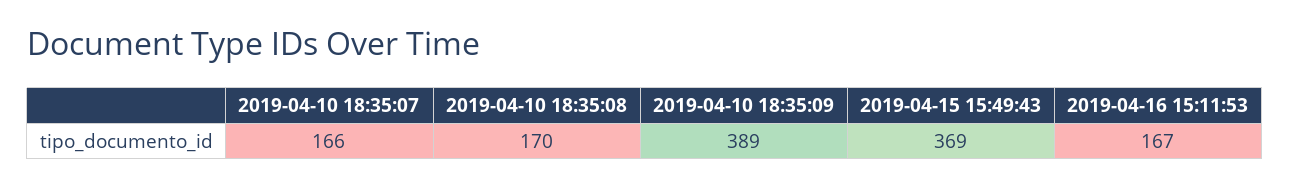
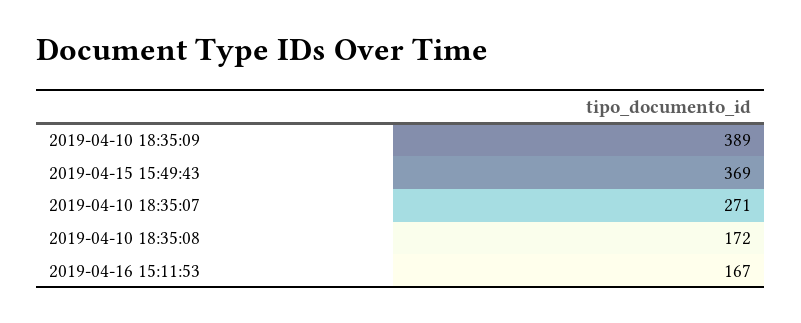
  {
-   "2019-04-10 18:35:07": 166,
+   "2019-04-10 18:35:07": 271,
-   "2019-04-10 18:35:08": 170,
+   "2019-04-10 18:35:08": 172,
    "2019-04-10 18:35:09": 389,
    "2019-04-15 15:49:43": 369,
    "2019-04-16 15:11:53": 167
  }

